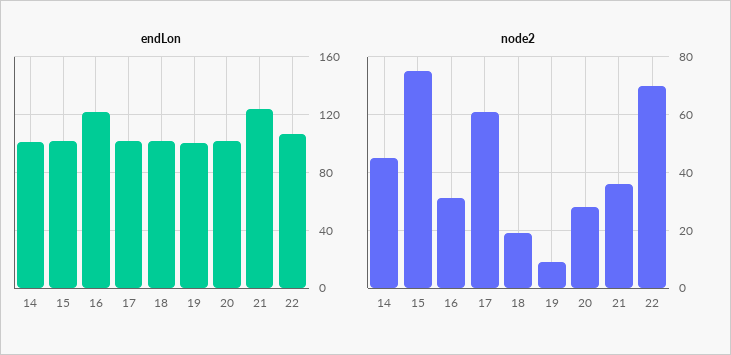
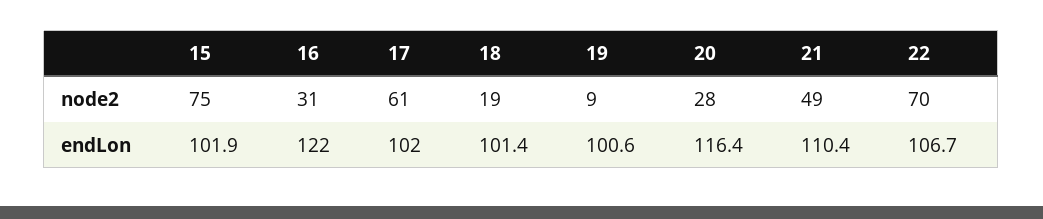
  {
    "endLon": {
-     "14": 100,
      "15": 101.9,
      "16": 122,
      "17": 102,
      "18": 101.4,
      "19": 100.6,
-     "20": 100,
+     "20": 116.4,
-     "21": 125,
+     "21": 110.4,
      "22": 106.7
    },
    "node2": {
-     "14": 45,
      "15": 75,
      "16": 31,
      "17": 61,
      "18": 19,
      "19": 9,
      "20": 28,
-     "21": 35,
+     "21": 49,
      "22": 70
    }
  }

